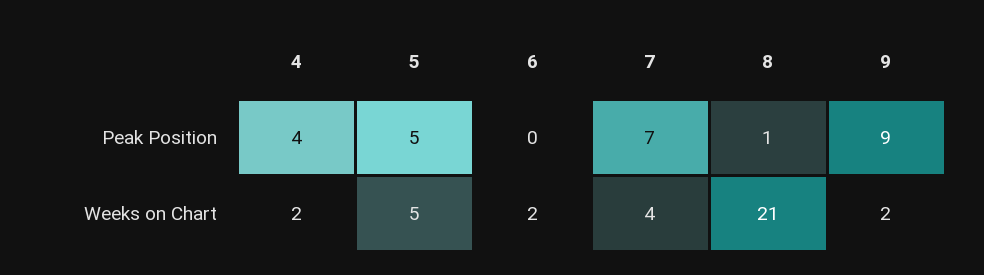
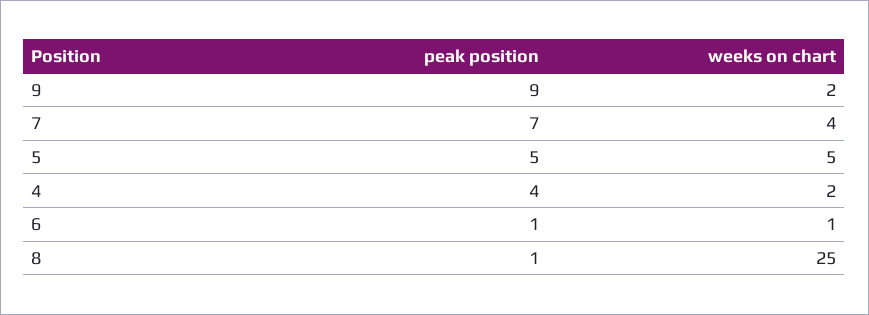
  {
    "4": {
      "Peak Position": 4,
      "Weeks on Chart": 2
    },
    "5": {
      "Peak Position": 5,
      "Weeks on Chart": 5
    },
    "6": {
-     "Peak Position": 0,
+     "Peak Position": 1,
-     "Weeks on Chart": 2
+     "Weeks on Chart": 1
    },
    "7": {
      "Peak Position": 7,
      "Weeks on Chart": 4
    },
    "8": {
      "Peak Position": 1,
-     "Weeks on Chart": 21
+     "Weeks on Chart": 25
    },
    "9": {
      "Peak Position": 9,
      "Weeks on Chart": 2
    }
  }

